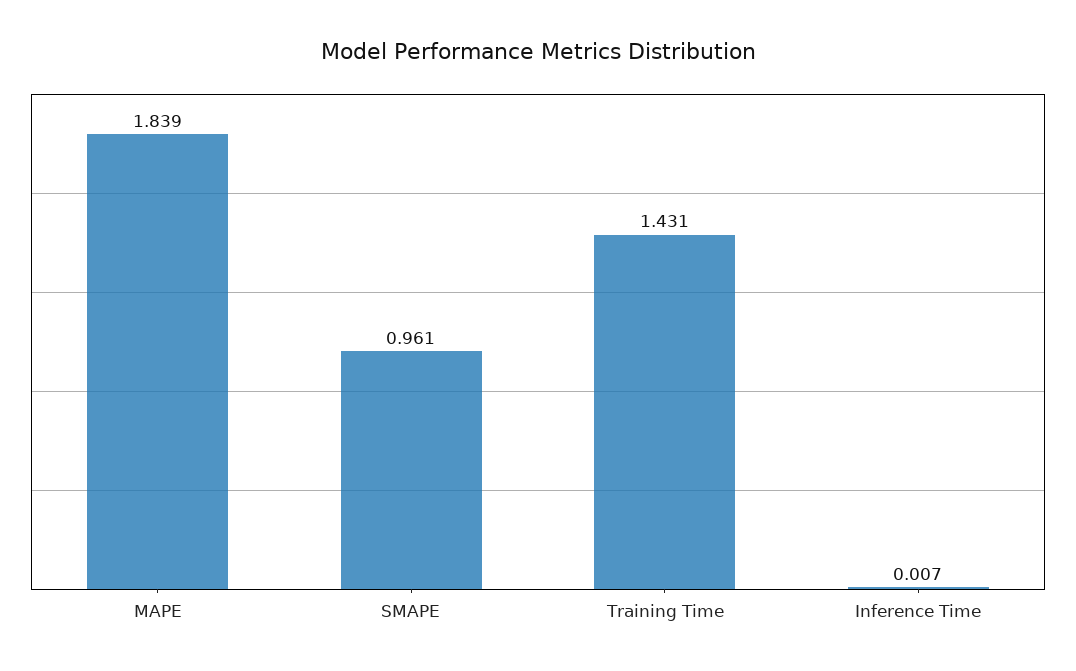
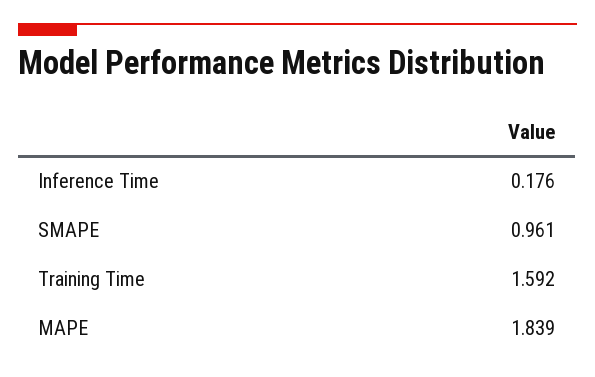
  {
    "MAPE": 1.839,
    "SMAPE": 0.961,
-   "Training Time": 1.431,
+   "Training Time": 1.592,
-   "Inference Time": 0.007
+   "Inference Time": 0.176
  }

